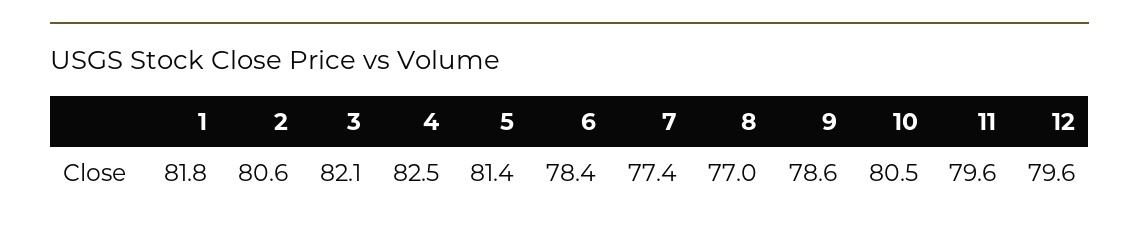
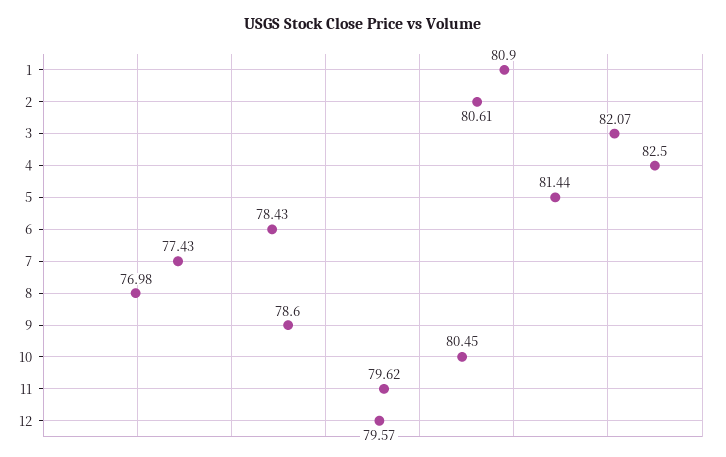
  {
-   "1": 81.8,
+   "1": 80.9,
    "2": 80.61,
    "3": 82.07,
    "4": 82.5,
    "5": 81.44,
    "6": 78.43,
    "7": 77.43,
    "8": 76.98,
    "9": 78.6,
    "10": 80.45,
    "11": 79.62,
    "12": 79.57
  }

